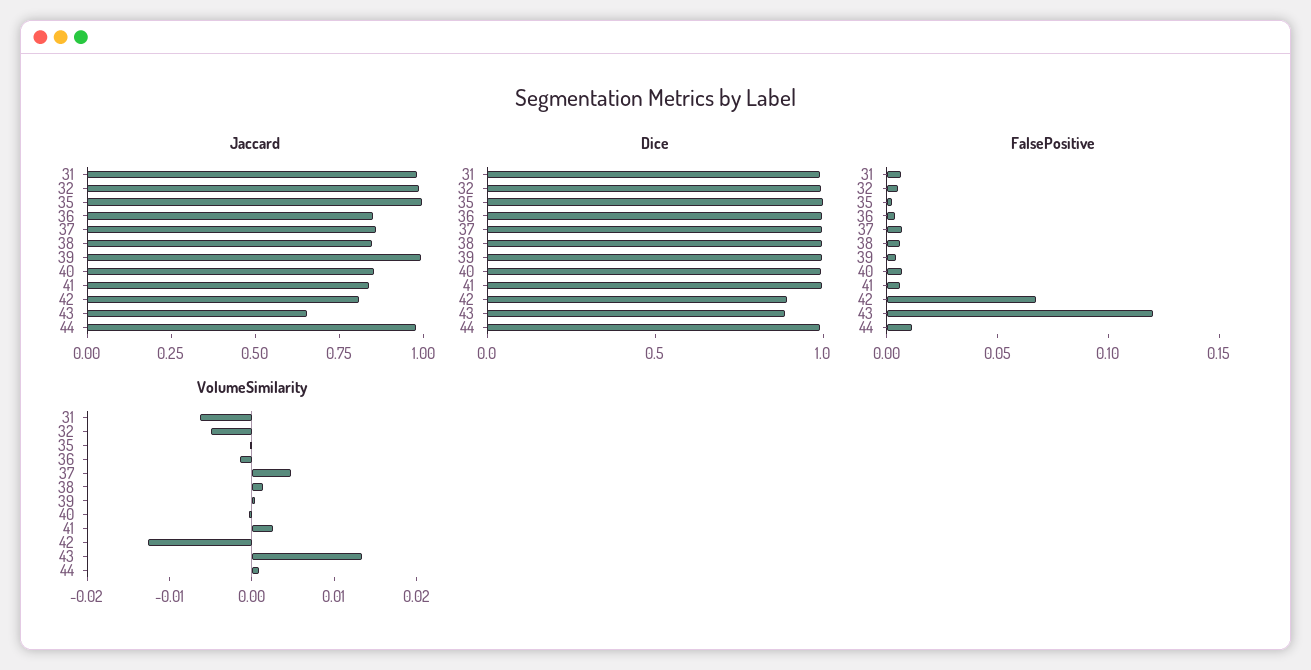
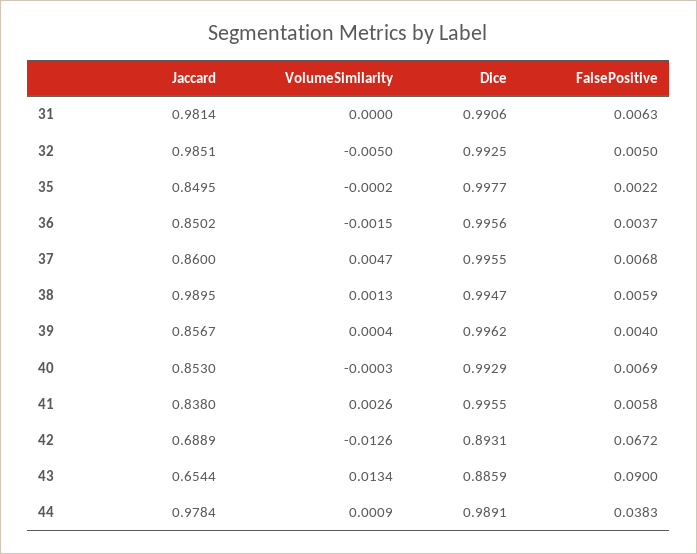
  {
    "Jaccard": {
      "31": 0.9814,
      "32": 0.9851,
-     "35": 1,
+     "35": 0.8495,
      "36": 0.8502,
      "37": 0.86,
-     "38": 0.85,
+     "38": 0.9895,
-     "39": 1,
+     "39": 0.8567,
      "40": 0.853,
      "41": 0.838,
-     "42": 0.8,
+     "42": 0.6889,
      "43": 0.6544,
      "44": 0.9784
    },
    "Dice": {
      "31": 0.9906,
      "32": 0.9925,
      "35": 0.9977,
      "36": 0.9956,
      "37": 0.9955,
      "38": 0.9947,
      "39": 0.9962,
      "40": 0.9929,
      "41": 0.9955,
      "42": 0.8931,
      "43": 0.8859,
      "44": 0.9891
    },
    "FalsePositive": {
      "31": 0.0063,
      "32": 0.005,
      "35": 0.0022,
      "36": 0.0037,
      "37": 0.0068,
      "38": 0.0059,
      "39": 0.004,
      "40": 0.0069,
      "41": 0.0058,
      "42": 0.0672,
-     "43": 0.12,
+     "43": 0.09,
-     "44": 0.01
+     "44": 0.0383
    },
    "VolumeSimilarity": {
-     "31": -0.006,
+     "31": 0,
      "32": -0.005,
      "35": -0.0002,
      "36": -0.0015,
      "37": 0.0047,
      "38": 0.0013,
      "39": 0.0004,
      "40": -0.0003,
      "41": 0.0026,
      "42": -0.0126,
      "43": 0.0134,
      "44": 0.0009
    }
  }

